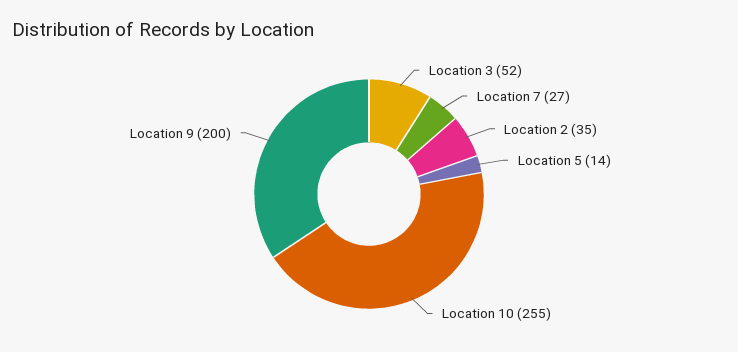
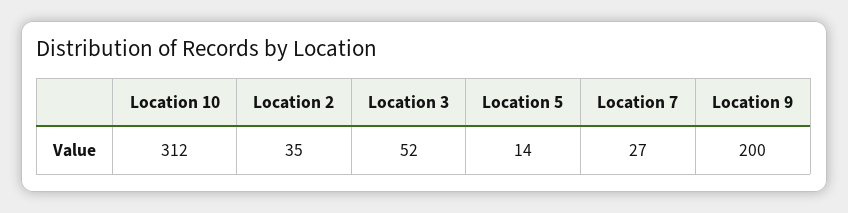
  {
    "Location 3": 52,
    "Location 7": 27,
    "Location 2": 35,
    "Location 5": 14,
-   "Location 10": 255,
+   "Location 10": 312,
    "Location 9": 200
  }

